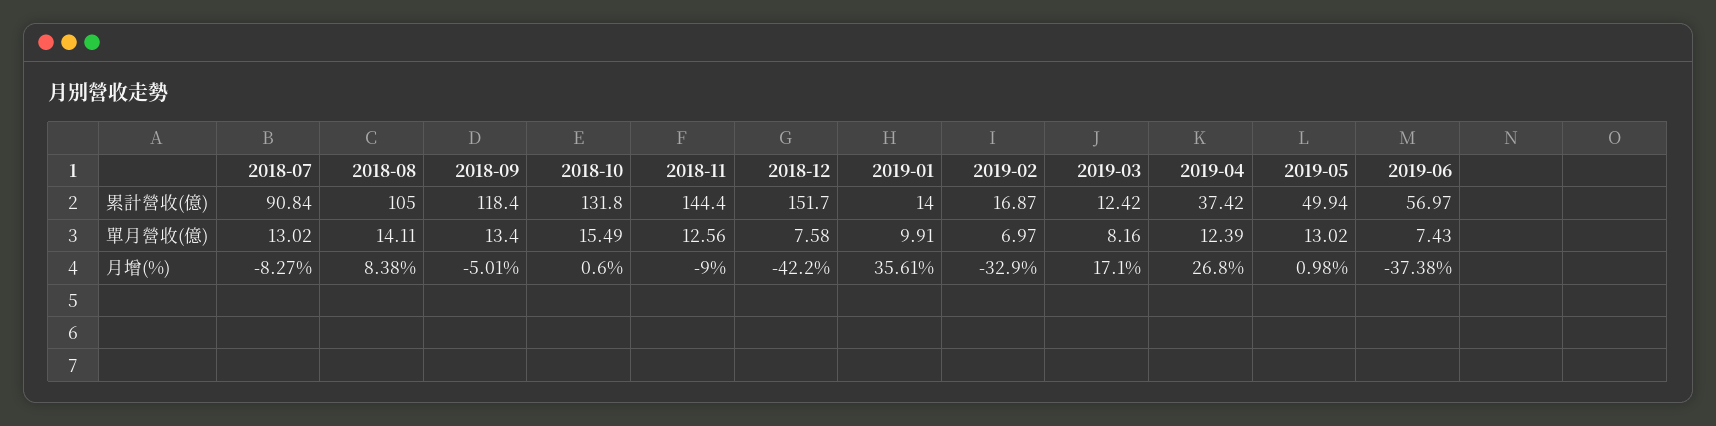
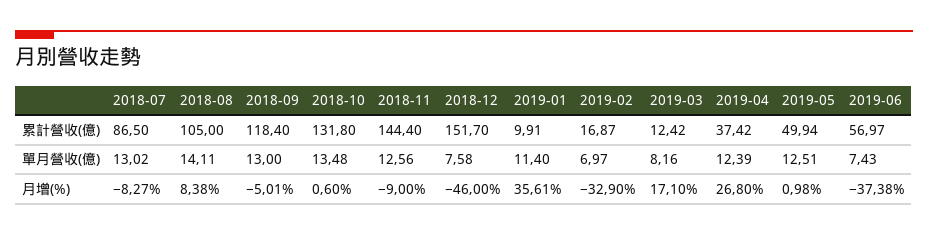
  {
    "2018-07": {
-     "累計營收(億)": 90.84,
+     "累計營收(億)": 86.5,
      "單月營收(億)": 13.02,
      "月增(%)": -8.27
    },
    "2018-08": {
      "累計營收(億)": 105,
      "單月營收(億)": 14.11,
      "月增(%)": 8.38
    },
    "2018-09": {
      "累計營收(億)": 118.4,
-     "單月營收(億)": 13.4,
+     "單月營收(億)": 13,
      "月增(%)": -5.01
    },
    "2018-10": {
      "累計營收(億)": 131.8,
-     "單月營收(億)": 15.49,
+     "單月營收(億)": 13.48,
      "月增(%)": 0.6
    },
    "2018-11": {
      "累計營收(億)": 144.4,
      "單月營收(億)": 12.56,
      "月增(%)": -9
    },
    "2018-12": {
      "累計營收(億)": 151.7,
      "單月營收(億)": 7.58,
-     "月增(%)": -42.2
+     "月增(%)": -46
    },
    "2019-01": {
-     "累計營收(億)": 14,
+     "累計營收(億)": 9.91,
-     "單月營收(億)": 9.91,
+     "單月營收(億)": 11.4,
      "月增(%)": 35.61
    },
    "2019-02": {
      "累計營收(億)": 16.87,
      "單月營收(億)": 6.97,
      "月增(%)": -32.9
    },
    "2019-03": {
      "累計營收(億)": 12.42,
      "單月營收(億)": 8.16,
      "月增(%)": 17.1
    },
    "2019-04": {
      "累計營收(億)": 37.42,
      "單月營收(億)": 12.39,
      "月增(%)": 26.8
    },
    "2019-05": {
      "累計營收(億)": 49.94,
-     "單月營收(億)": 13.02,
+     "單月營收(億)": 12.51,
      "月增(%)": 0.98
    },
    "2019-06": {
      "累計營收(億)": 56.97,
      "單月營收(億)": 7.43,
      "月增(%)": -37.38
    }
  }

